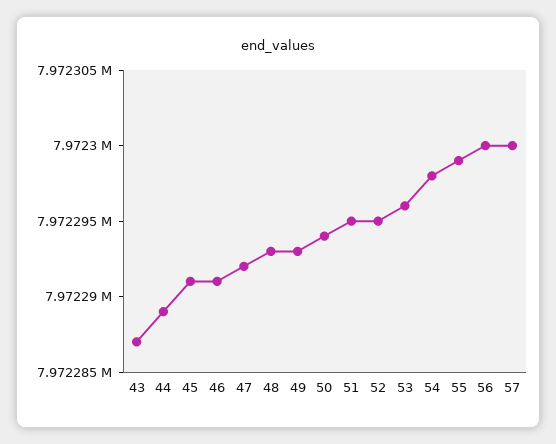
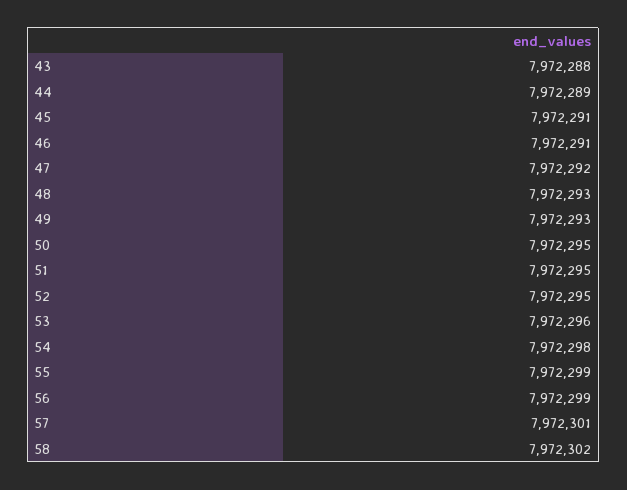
  {
-   "43": 7972287,
+   "43": 7972288,
    "44": 7972289,
    "45": 7972291,
    "46": 7972291,
    "47": 7972292,
    "48": 7972293,
    "49": 7972293,
-   "50": 7972294,
+   "50": 7972295,
    "51": 7972295,
    "52": 7972295,
    "53": 7972296,
    "54": 7972298,
    "55": 7972299,
-   "56": 7972300,
+   "56": 7972299,
-   "57": 7972300
+   "57": 7972301,
+   "58": 7972302
  }

